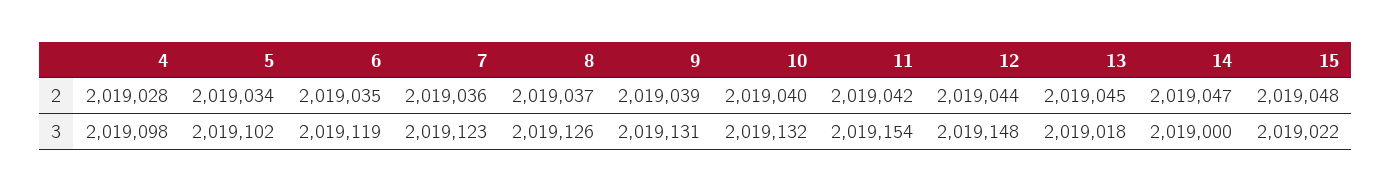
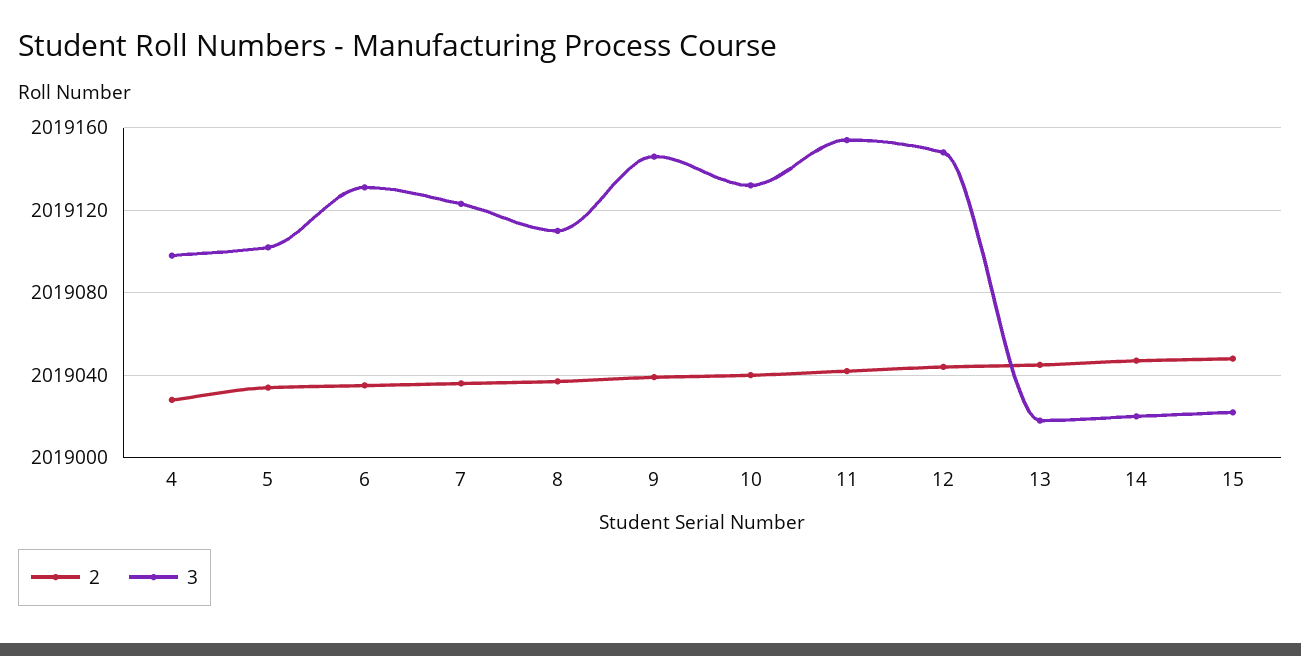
  {
    "2": {
      "4": 2019028,
      "5": 2019034,
      "6": 2019035,
      "7": 2019036,
      "8": 2019037,
      "9": 2019039,
      "10": 2019040,
      "11": 2019042,
      "12": 2019044,
      "13": 2019045,
      "14": 2019047,
      "15": 2019048
    },
    "3": {
      "4": 2019098,
      "5": 2019102,
-     "6": 2019119,
+     "6": 2019130,
      "7": 2019123,
-     "8": 2019126,
+     "8": 2019110,
-     "9": 2019131,
+     "9": 2019145,
      "10": 2019132,
      "11": 2019154,
      "12": 2019148,
      "13": 2019018,
-     "14": 2019000,
+     "14": 2019020,
      "15": 2019022
    }
  }

